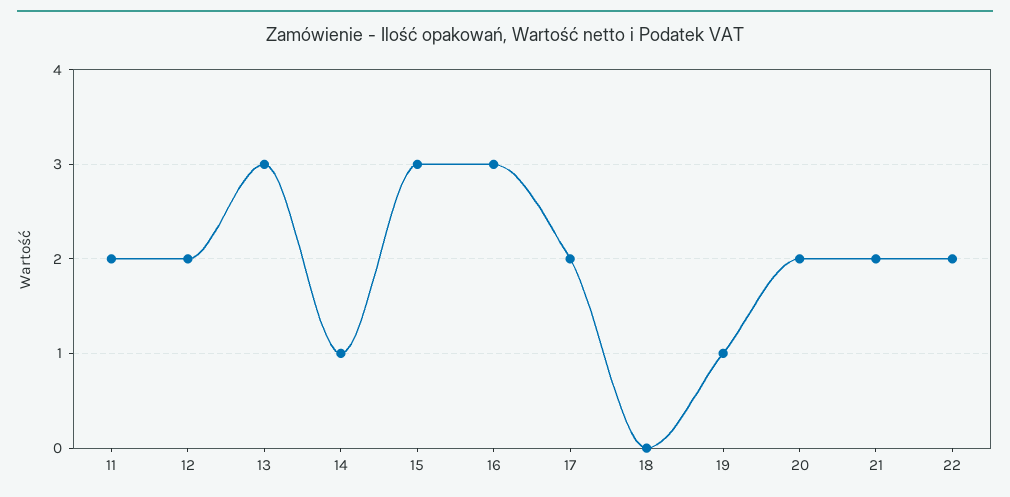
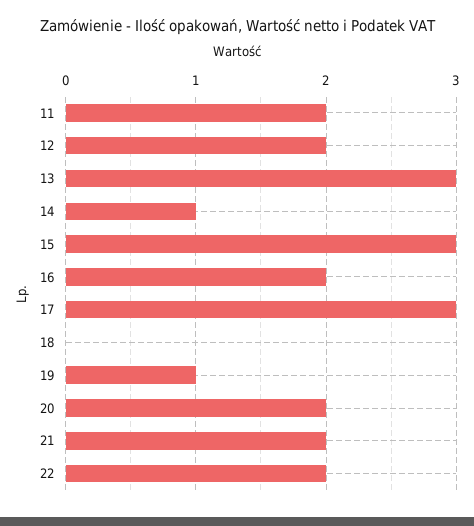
  {
    "11": 2,
    "12": 2,
    "13": 3,
    "14": 1,
    "15": 3,
-   "16": 3,
+   "16": 2,
-   "17": 2,
+   "17": 3,
    "18": 0,
    "19": 1,
    "20": 2,
    "21": 2,
    "22": 2
  }

